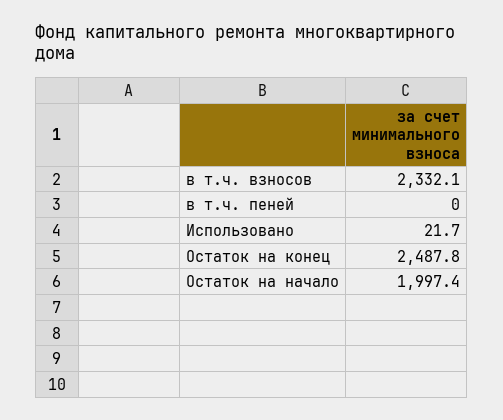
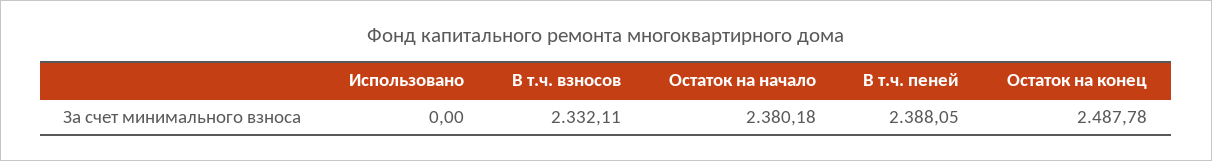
  {
    "в т.ч. взносов": 2332.11,
-   "в т.ч. пеней": 0,
+   "в т.ч. пеней": 2388.05,
-   "Использовано": 21.7,
+   "Использовано": 0,
    "Остаток на конец": 2487.78,
-   "Остаток на начало": 1997.4
+   "Остаток на начало": 2380.18
  }

